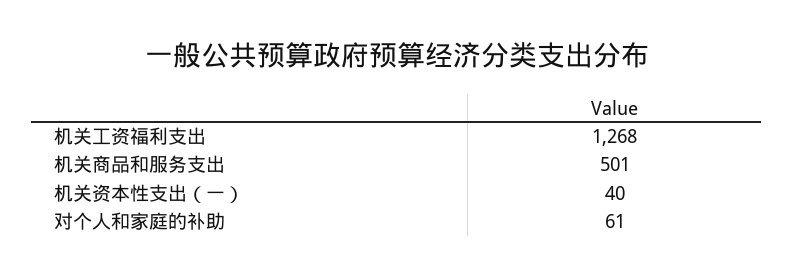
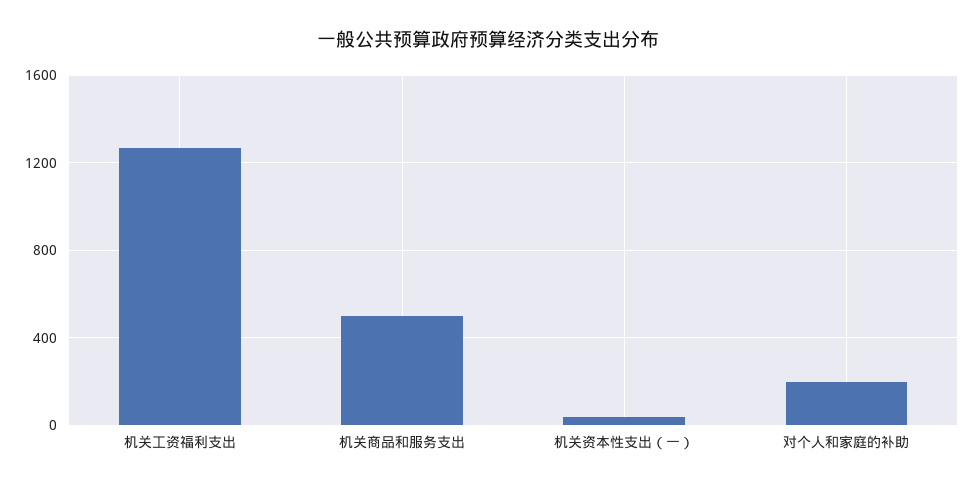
  {
    "机关工资福利支出": 1268,
    "机关商品和服务支出": 501,
    "机关资本性支出（一）": 40,
-   "对个人和家庭的补助": 61
+   "对个人和家庭的补助": 200
  }

